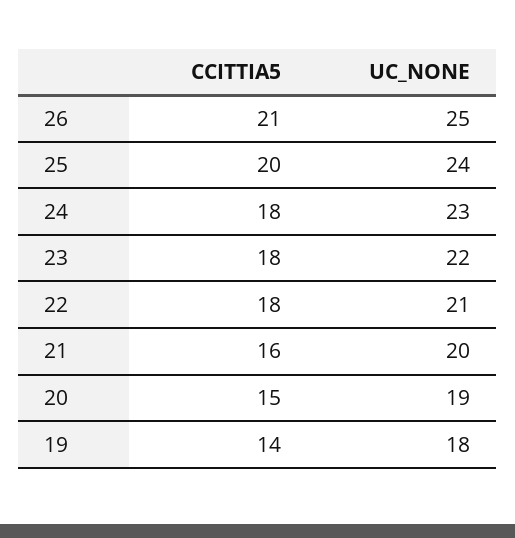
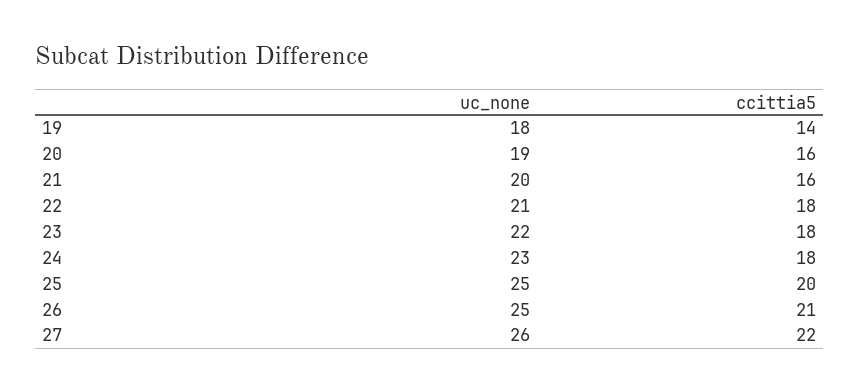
  {
    "CCITTIA5": {
      "26": 21,
      "25": 20,
      "24": 18,
      "23": 18,
      "22": 18,
      "21": 16,
-     "20": 15,
+     "20": 16,
-     "19": 14
+     "19": 14,
+     "27": 22
    },
    "UC_NONE": {
      "26": 25,
-     "25": 24,
+     "25": 25,
      "24": 23,
      "23": 22,
      "22": 21,
      "21": 20,
      "20": 19,
-     "19": 18
+     "19": 18,
+     "27": 26
    }
  }

